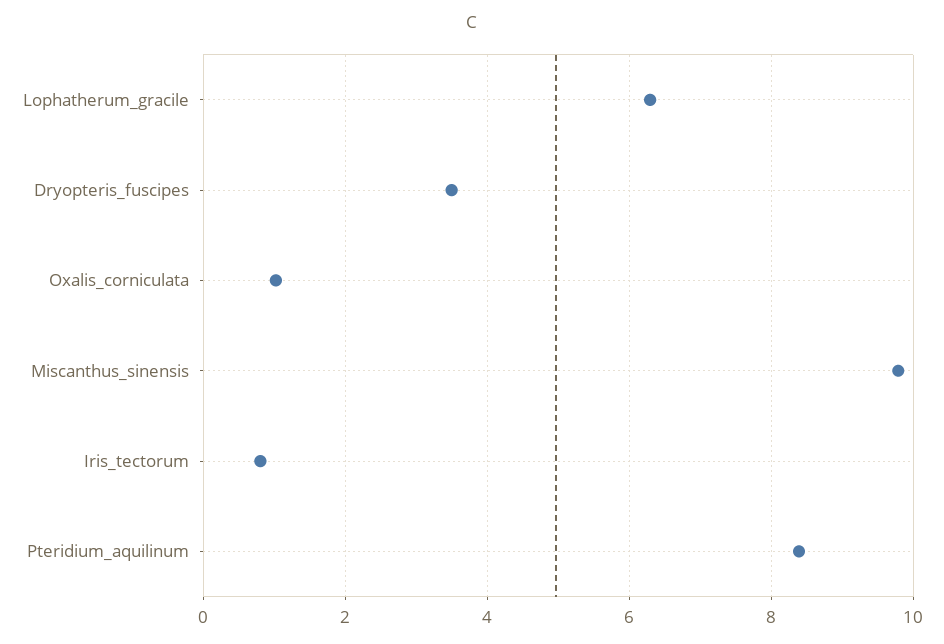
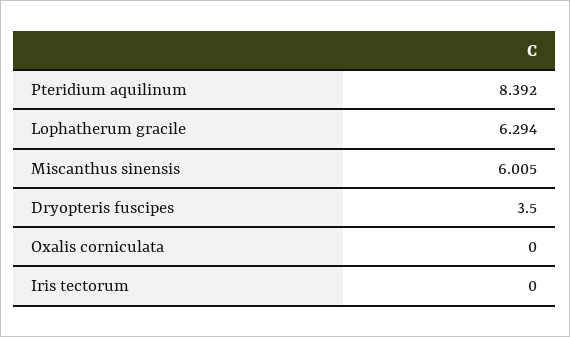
  {
    "Lophatherum_gracile": 6.294,
    "Dryopteris_fuscipes": 3.5,
-   "Oxalis_corniculata": 1,
+   "Oxalis_corniculata": 0,
-   "Miscanthus_sinensis": 9.8,
+   "Miscanthus_sinensis": 6.005,
-   "Iris_tectorum": 0.8,
+   "Iris_tectorum": 0,
    "Pteridium_aquilinum": 8.392
  }

